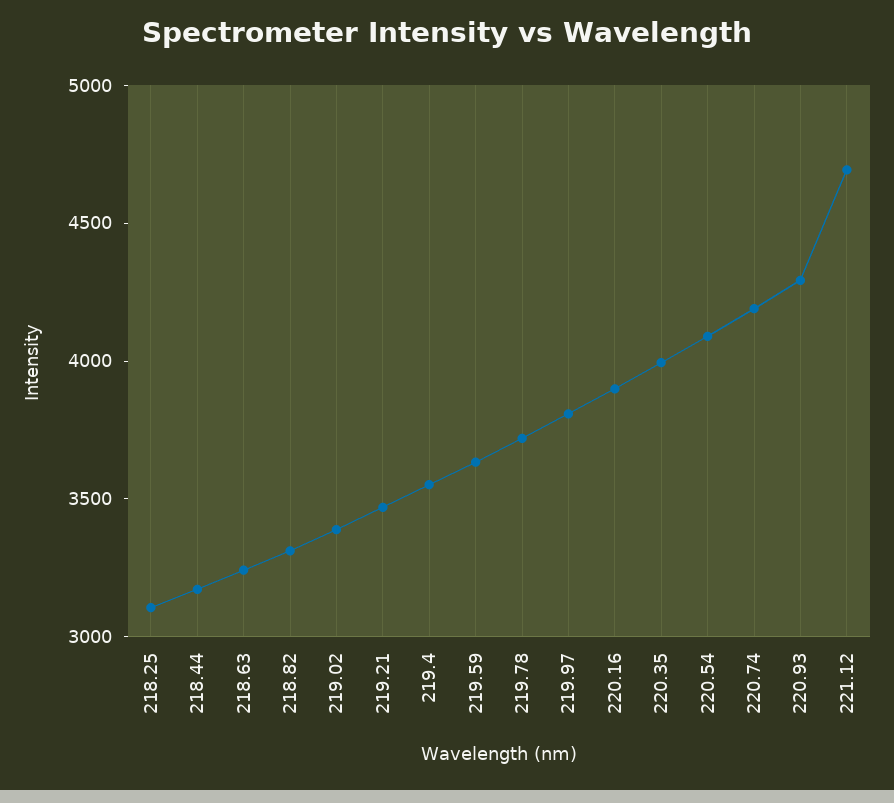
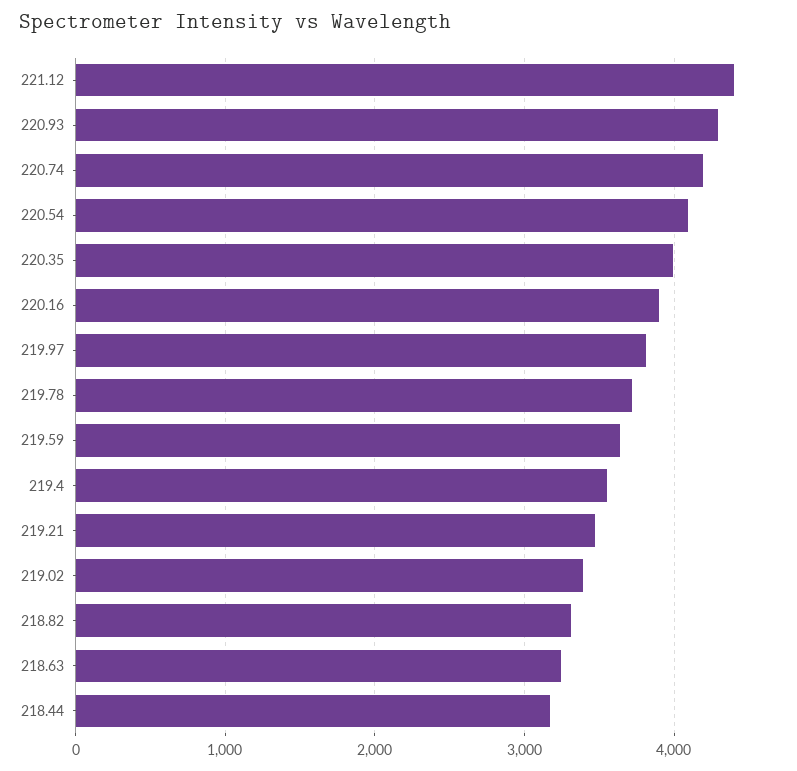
  {
-   "218.25": 3100,
    "218.44": 3200,
    "218.63": 3200,
    "218.82": 3300,
    "219.02": 3400,
    "219.21": 3500,
    "219.4": 3600,
    "219.59": 3600,
    "219.78": 3700,
    "219.97": 3800,
    "220.16": 3900,
    "220.35": 4000,
    "220.54": 4100,
    "220.74": 4200,
    "220.93": 4300,
-   "221.12": 4700
+   "221.12": 4400
  }

